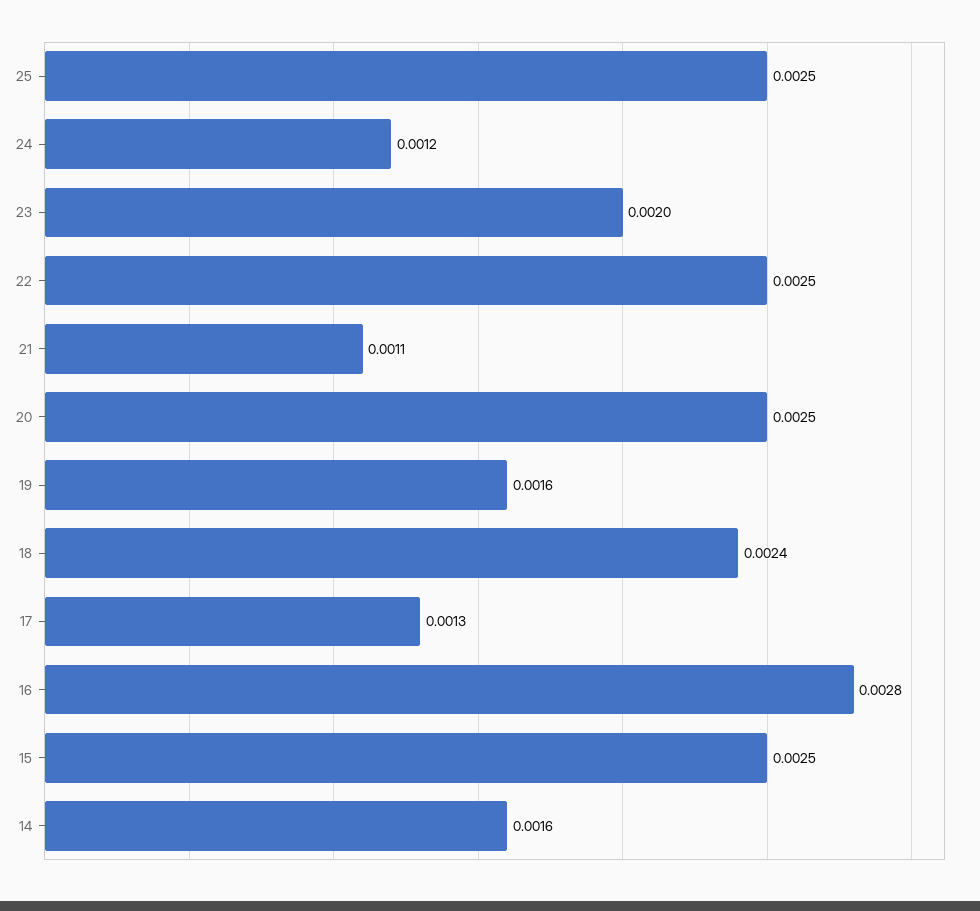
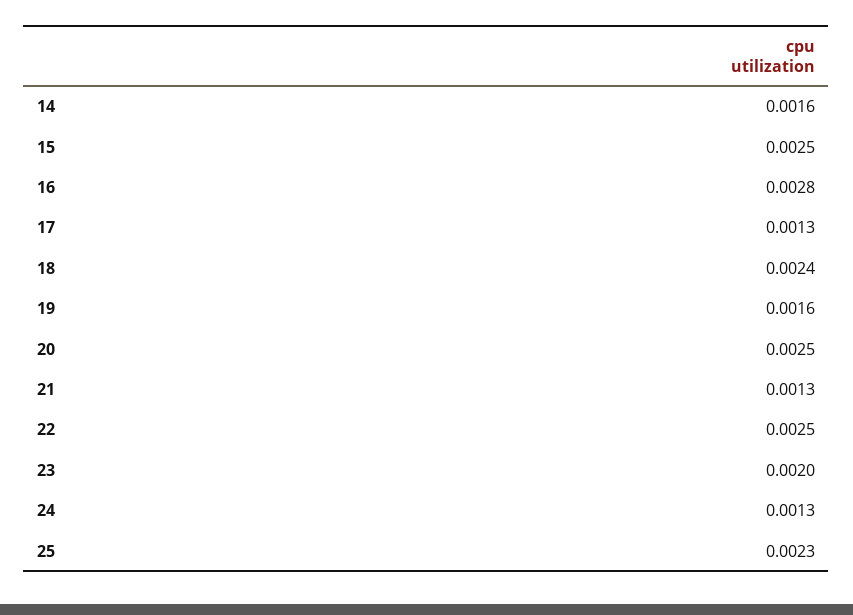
  {
-   "25": 0.0025,
+   "25": 0.0023,
-   "24": 0.0012,
+   "24": 0.0013,
    "23": 0.002,
    "22": 0.0025,
-   "21": 0.0011,
+   "21": 0.0013,
    "20": 0.0025,
    "19": 0.0016,
    "18": 0.0024,
    "17": 0.0013,
    "16": 0.0028,
    "15": 0.0025,
    "14": 0.0016
  }

